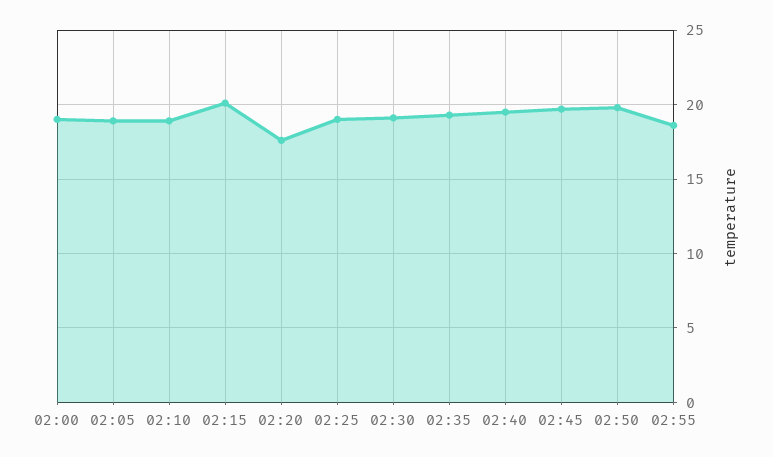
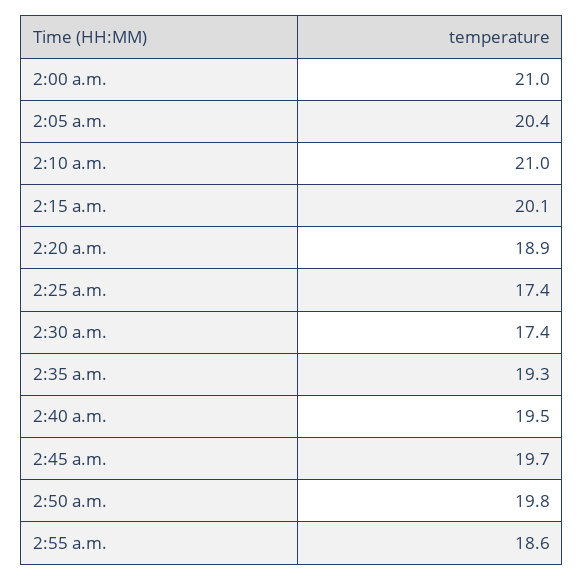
  {
-   "02:00": 19,
+   "02:00": 21,
-   "02:05": 19,
+   "02:05": 20.4,
-   "02:10": 19,
+   "02:10": 21,
    "02:15": 20.1,
-   "02:20": 17.5,
+   "02:20": 18.9,
-   "02:25": 19,
+   "02:25": 17.4,
-   "02:30": 19,
+   "02:30": 17.4,
    "02:35": 19.3,
    "02:40": 19.5,
    "02:45": 19.7,
    "02:50": 19.8,
    "02:55": 18.6
  }

